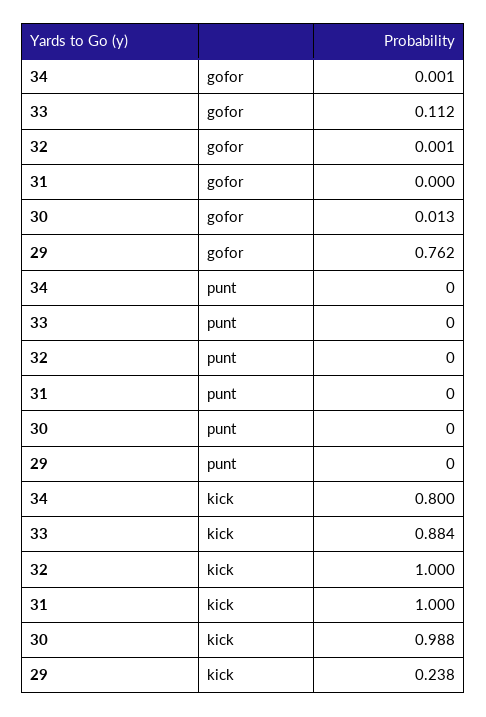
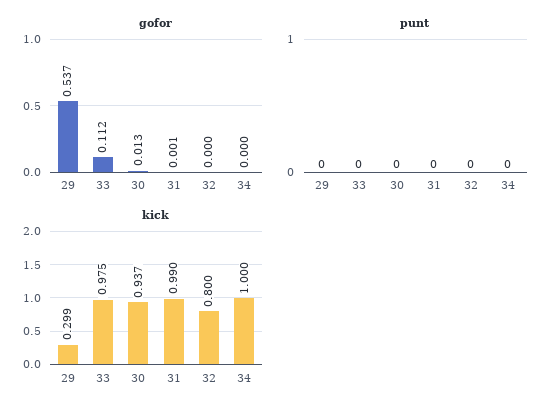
  {
    "gofor": {
-     "34": 0.001,
+     "34": 0,
      "33": 0.112,
-     "32": 0.001,
+     "32": 0,
-     "31": 0,
+     "31": 0.001,
      "30": 0.013,
-     "29": 0.762
+     "29": 0.537
    },
    "punt": {
      "34": 0,
      "33": 0,
      "32": 0,
      "31": 0,
      "30": 0,
      "29": 0
    },
    "kick": {
-     "34": 0.8,
+     "34": 1,
-     "33": 0.884,
+     "33": 0.975,
-     "32": 1,
+     "32": 0.8,
-     "31": 1,
+     "31": 0.99,
-     "30": 0.988,
+     "30": 0.937,
-     "29": 0.238
+     "29": 0.299
    }
  }

